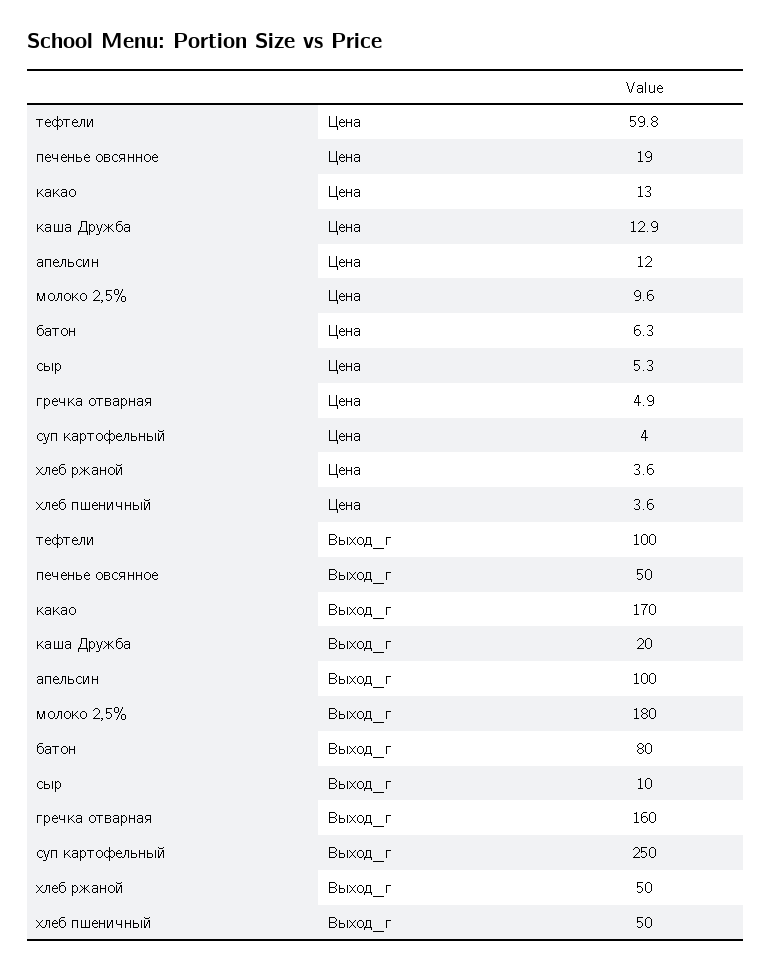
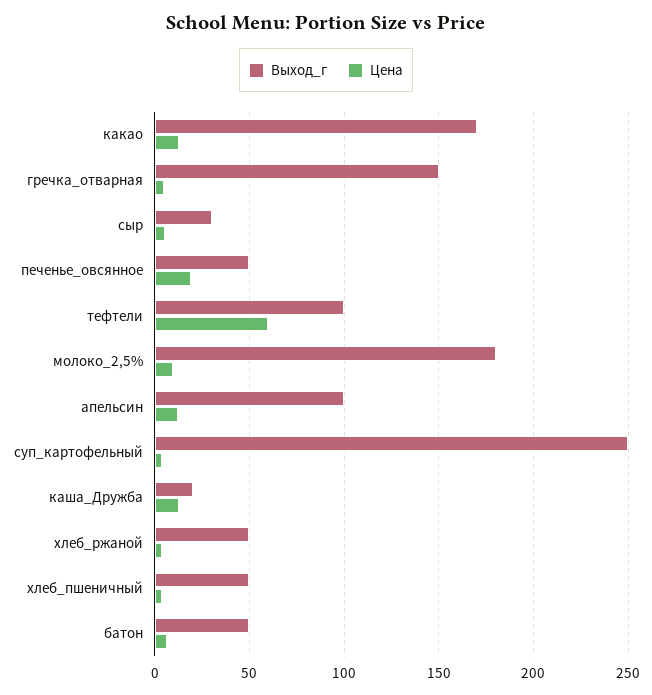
  {
    "Цена": {
      "тефтели": 59.8,
      "печенье овсянное": 19,
      "какао": 13,
      "каша Дружба": 12.9,
      "апельсин": 12,
      "молоко 2,5%": 9.6,
      "батон": 6.3,
      "сыр": 5.3,
      "гречка отварная": 4.9,
      "суп картофельный": 4,
      "хлеб ржаной": 3.6,
      "хлеб пшеничный": 3.6
    },
    "Выход_г": {
      "тефтели": 100,
      "печенье овсянное": 50,
      "какао": 170,
      "каша Дружба": 20,
      "апельсин": 100,
      "молоко 2,5%": 180,
-     "батон": 80,
+     "батон": 50,
-     "сыр": 10,
+     "сыр": 30,
-     "гречка отварная": 160,
+     "гречка отварная": 150,
      "суп картофельный": 250,
      "хлеб ржаной": 50,
      "хлеб пшеничный": 50
    }
  }

